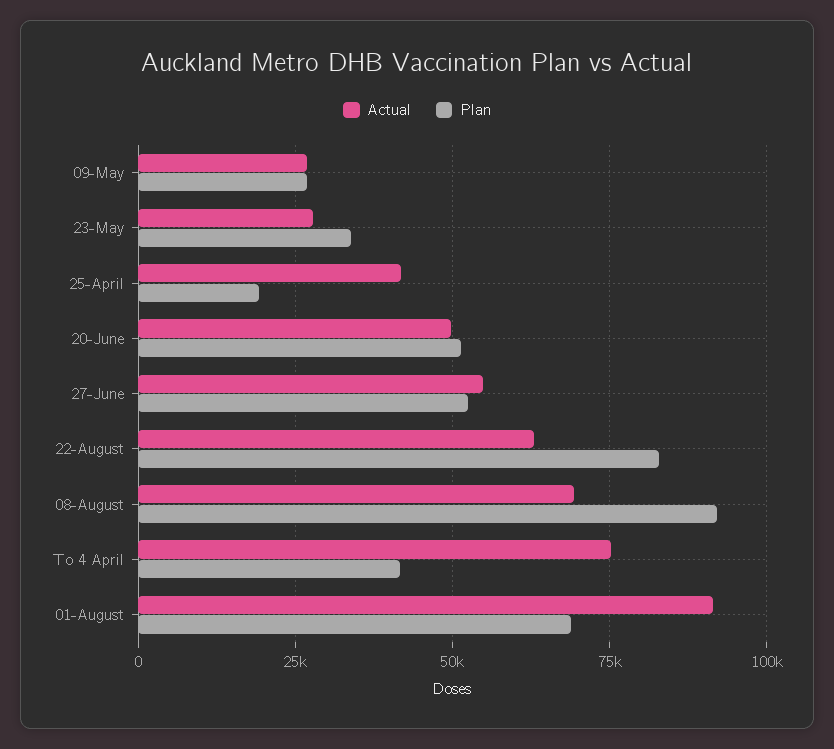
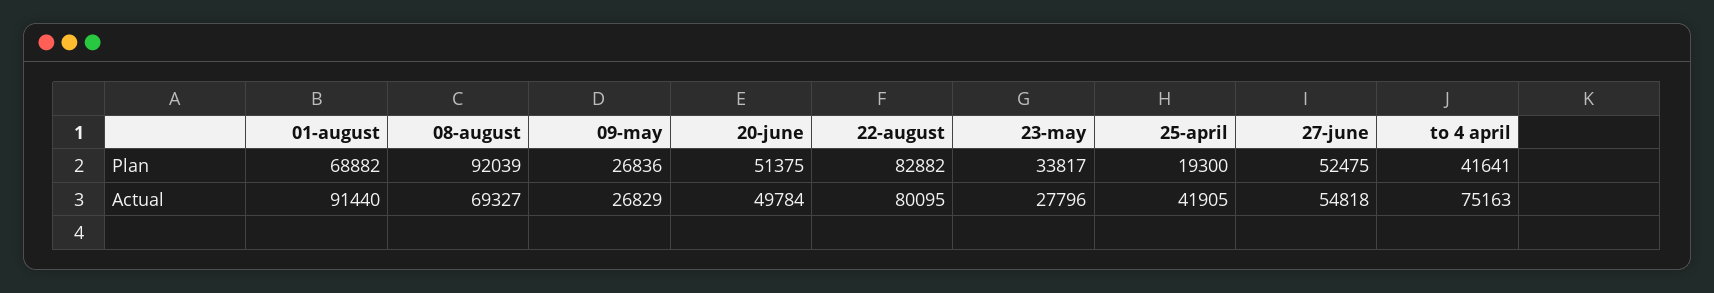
  {
    "Actual": {
      "09-May": 26829,
      "23-May": 27796,
      "25-April": 41905,
      "20-June": 49784,
      "27-June": 54818,
-     "22-August": 62500,
+     "22-August": 80095,
      "08-August": 69327,
      "To 4 April": 75163,
      "01-August": 91440
    },
    "Plan": {
      "09-May": 26836,
      "23-May": 33817,
      "25-April": 19300,
      "20-June": 51375,
      "27-June": 52475,
      "22-August": 82882,
      "08-August": 92039,
      "To 4 April": 41641,
      "01-August": 68882
    }
  }

